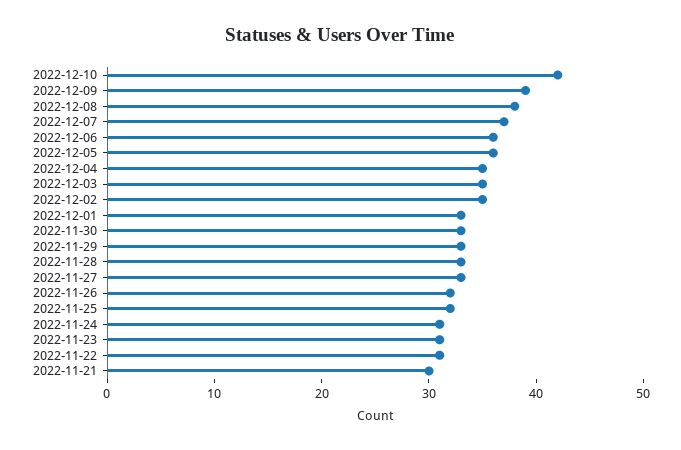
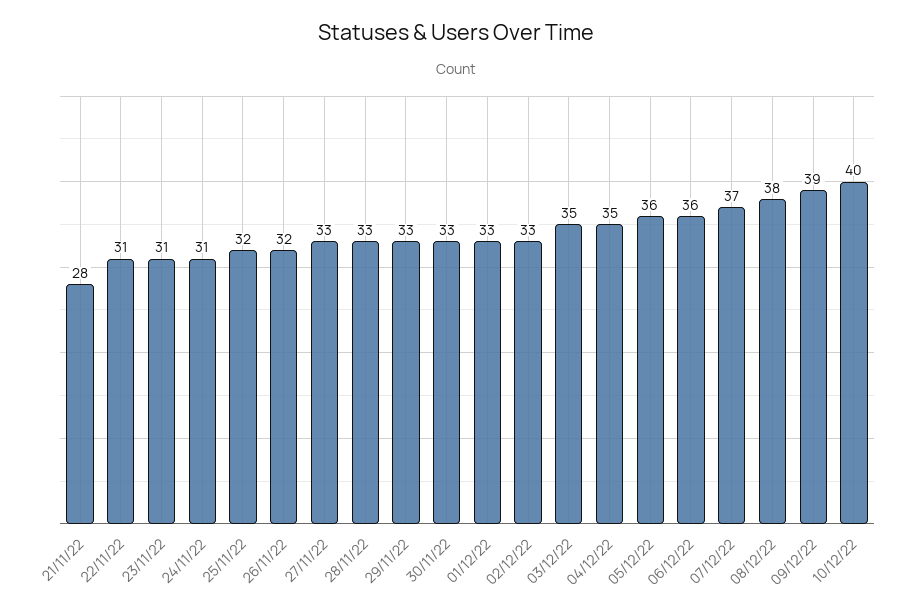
  {
-   "2022-12-10": 42,
+   "2022-12-10": 40,
    "2022-12-09": 39,
    "2022-12-08": 38,
    "2022-12-07": 37,
    "2022-12-06": 36,
    "2022-12-05": 36,
    "2022-12-04": 35,
    "2022-12-03": 35,
-   "2022-12-02": 35,
+   "2022-12-02": 33,
    "2022-12-01": 33,
    "2022-11-30": 33,
    "2022-11-29": 33,
    "2022-11-28": 33,
    "2022-11-27": 33,
    "2022-11-26": 32,
    "2022-11-25": 32,
    "2022-11-24": 31,
    "2022-11-23": 31,
    "2022-11-22": 31,
-   "2022-11-21": 30
+   "2022-11-21": 28
  }

